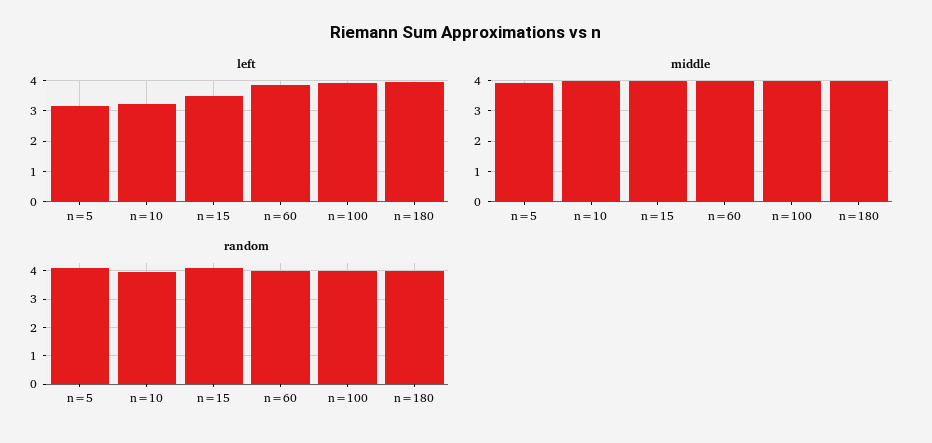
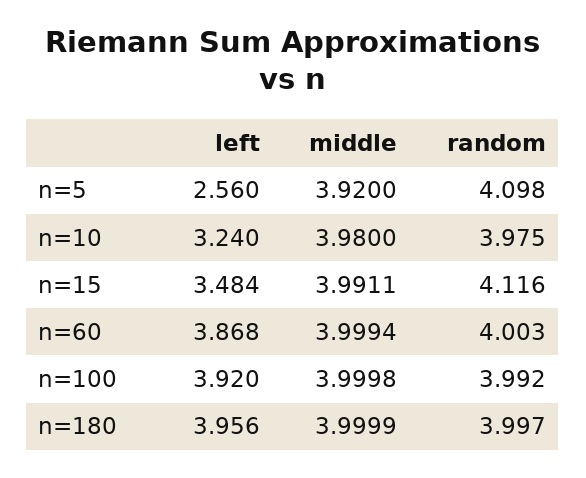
  {
    "left": {
-     "n=5": 3.2,
+     "n=5": 2.56,
      "n=10": 3.24,
      "n=15": 3.484,
      "n=60": 3.868,
      "n=100": 3.92,
      "n=180": 3.956
    },
    "middle": {
      "n=5": 3.92,
      "n=10": 3.98,
      "n=15": 3.9911,
      "n=60": 3.9994,
      "n=100": 3.9998,
      "n=180": 3.9999
    },
    "random": {
      "n=5": 4.098,
      "n=10": 3.975,
      "n=15": 4.116,
      "n=60": 4.003,
      "n=100": 3.992,
      "n=180": 3.997
    }
  }

